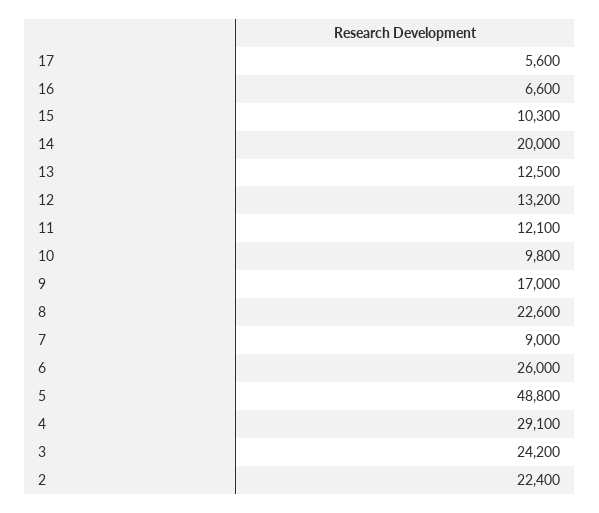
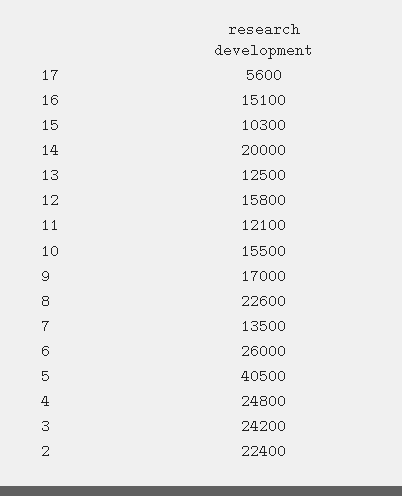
  {
    "17": 5600,
-   "16": 6600,
+   "16": 15100,
    "15": 10300,
    "14": 20000,
    "13": 12500,
-   "12": 13200,
+   "12": 15800,
    "11": 12100,
-   "10": 9800,
+   "10": 15500,
    "9": 17000,
    "8": 22600,
-   "7": 9000,
+   "7": 13500,
    "6": 26000,
-   "5": 48800,
+   "5": 40500,
-   "4": 29100,
+   "4": 24800,
    "3": 24200,
    "2": 22400
  }

